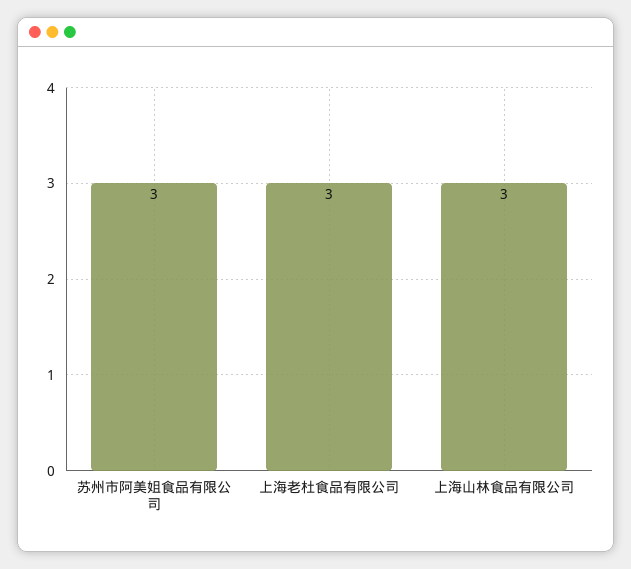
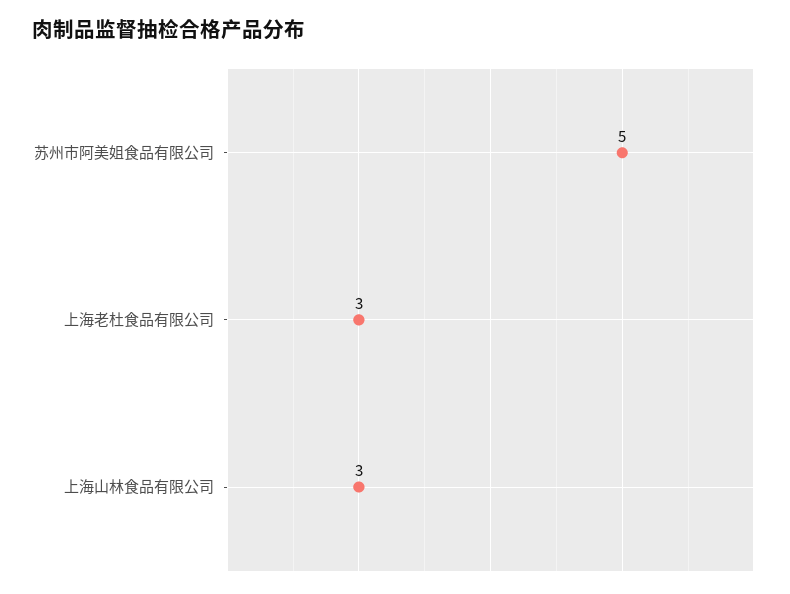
  {
-   "苏州市阿美姐食品有限公司": 3,
+   "苏州市阿美姐食品有限公司": 5,
    "上海老杜食品有限公司": 3,
    "上海山林食品有限公司": 3
  }

